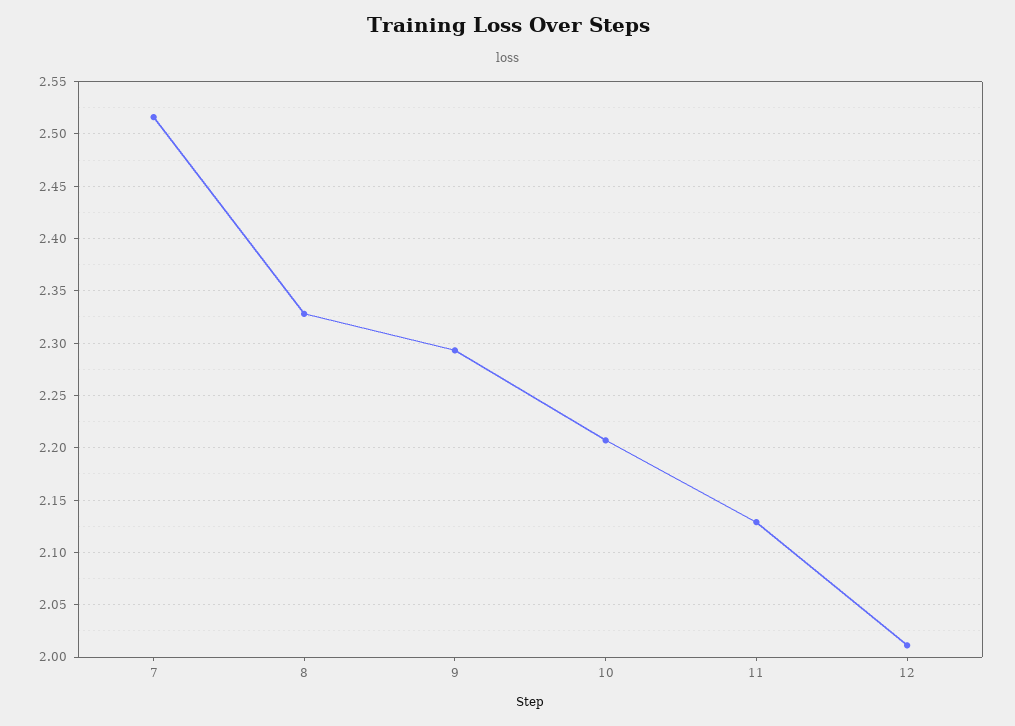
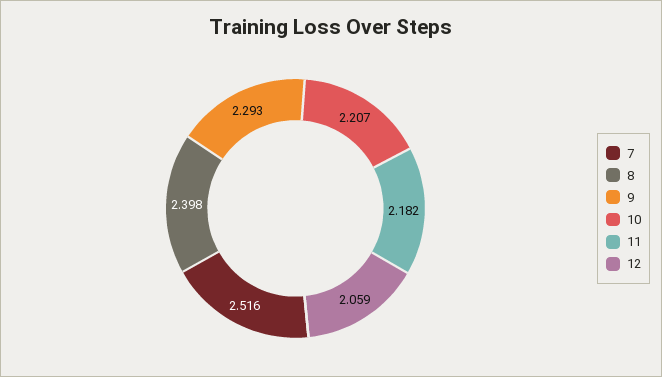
  {
    "7": 2.516,
-   "8": 2.33,
+   "8": 2.398,
    "9": 2.293,
    "10": 2.207,
-   "11": 2.13,
+   "11": 2.182,
-   "12": 2.01
+   "12": 2.059
  }

